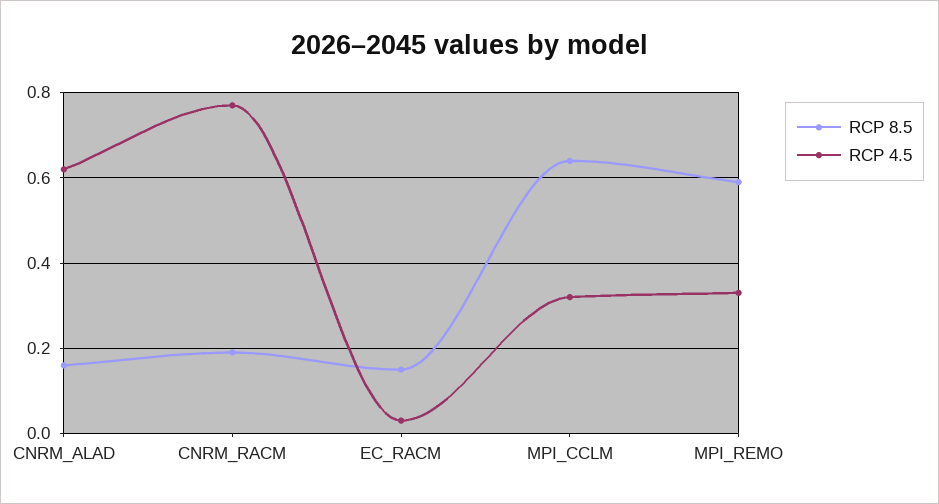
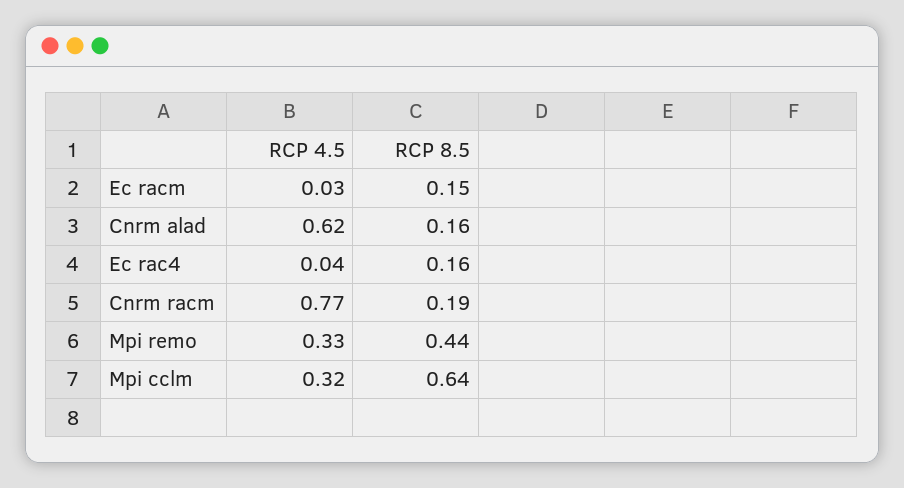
  {
    "RCP 8.5": {
      "CNRM_ALAD": 0.16,
      "CNRM_RACM": 0.19,
      "EC_RACM": 0.15,
      "MPI_CCLM": 0.64,
-     "MPI_REMO": 0.6
+     "MPI_REMO": 0.44,
+     "Ec rac4": 0.16
    },
    "RCP 4.5": {
      "CNRM_ALAD": 0.62,
      "CNRM_RACM": 0.77,
      "EC_RACM": 0.03,
      "MPI_CCLM": 0.32,
-     "MPI_REMO": 0.33
+     "MPI_REMO": 0.33,
+     "Ec rac4": 0.04
    }
  }

